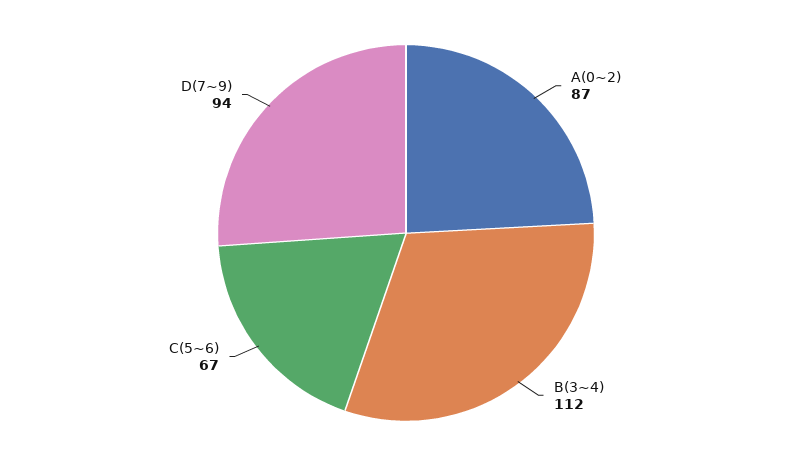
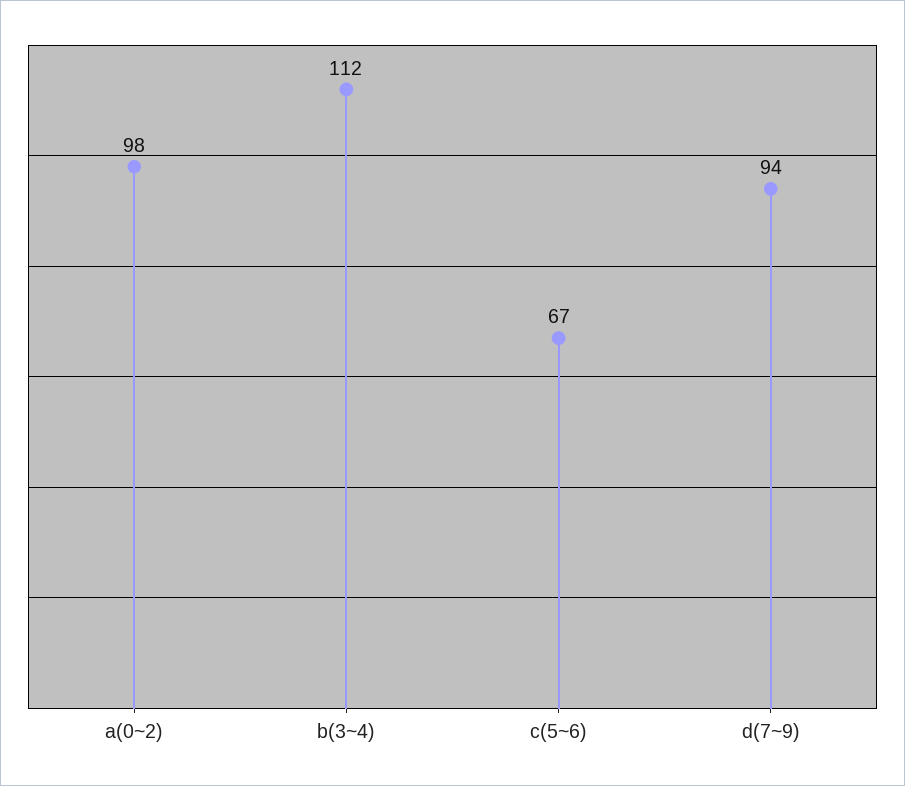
  {
-   "A(0~2)": 87,
+   "A(0~2)": 98,
    "B(3~4)": 112,
    "C(5~6)": 67,
    "D(7~9)": 94
  }

